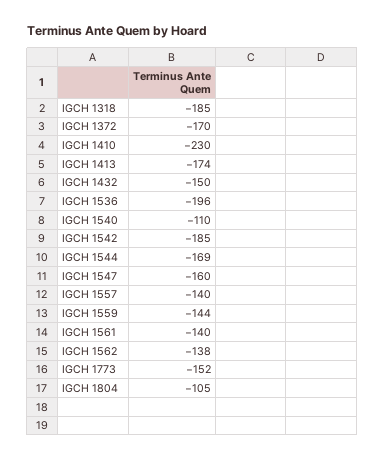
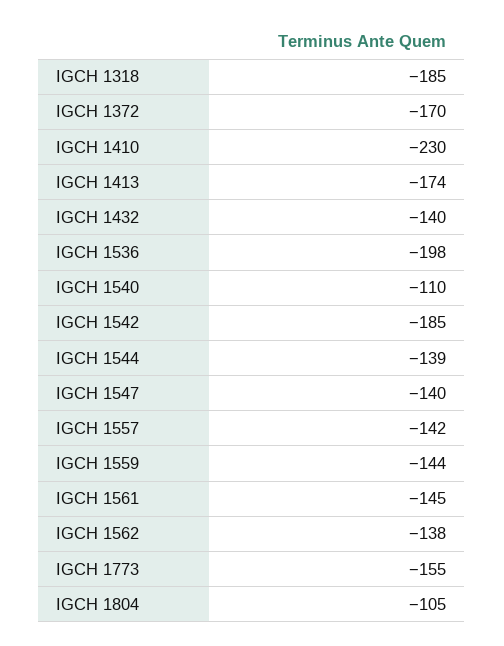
  {
    "IGCH 1318": -185,
    "IGCH 1372": -170,
    "IGCH 1410": -230,
    "IGCH 1413": -174,
-   "IGCH 1432": -150,
+   "IGCH 1432": -140,
-   "IGCH 1536": -196,
+   "IGCH 1536": -198,
    "IGCH 1540": -110,
    "IGCH 1542": -185,
-   "IGCH 1544": -169,
+   "IGCH 1544": -139,
-   "IGCH 1547": -160,
+   "IGCH 1547": -140,
-   "IGCH 1557": -140,
+   "IGCH 1557": -142,
    "IGCH 1559": -144,
-   "IGCH 1561": -140,
+   "IGCH 1561": -145,
    "IGCH 1562": -138,
-   "IGCH 1773": -152,
+   "IGCH 1773": -155,
    "IGCH 1804": -105
  }

